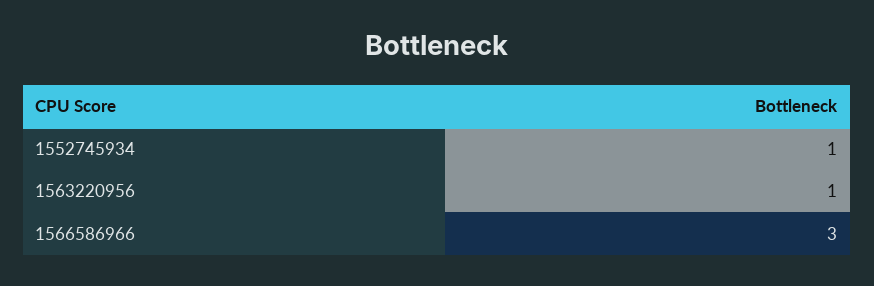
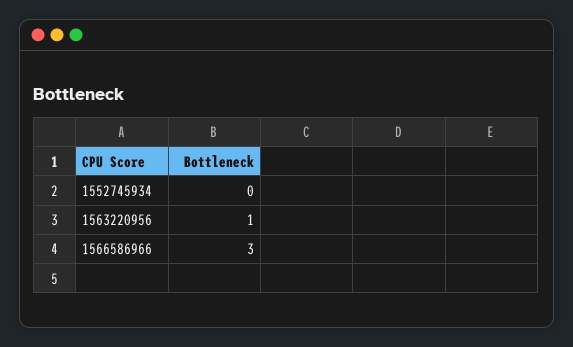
  {
-   "1552745934": 1,
+   "1552745934": 0,
    "1563220956": 1,
    "1566586966": 3
  }

